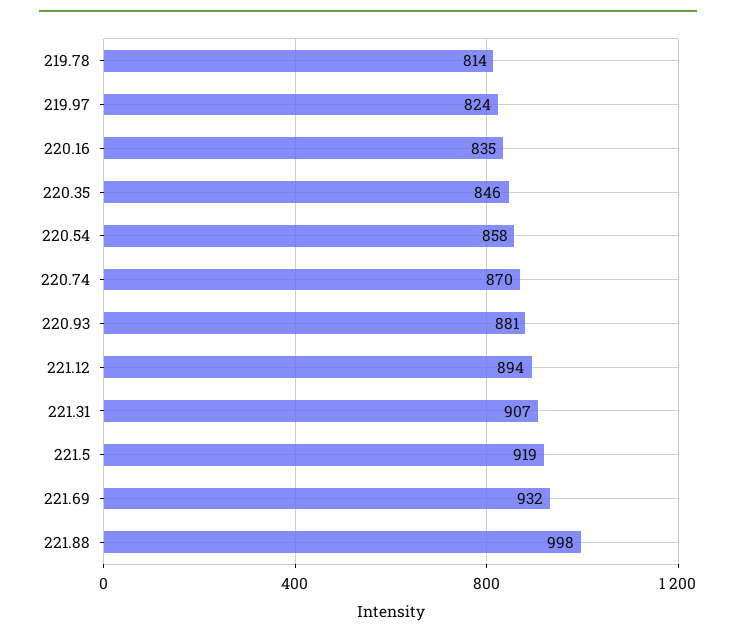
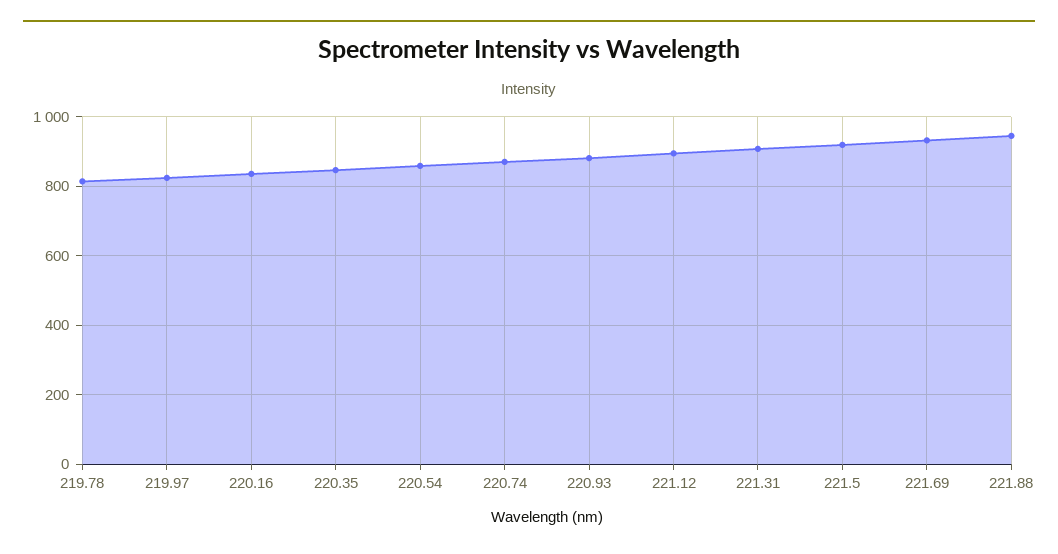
  {
    "219.78": 814,
    "219.97": 824,
    "220.16": 835,
    "220.35": 846,
    "220.54": 858,
    "220.74": 870,
    "220.93": 881,
    "221.12": 894,
    "221.31": 907,
    "221.5": 919,
    "221.69": 932,
-   "221.88": 998
+   "221.88": 940
  }

